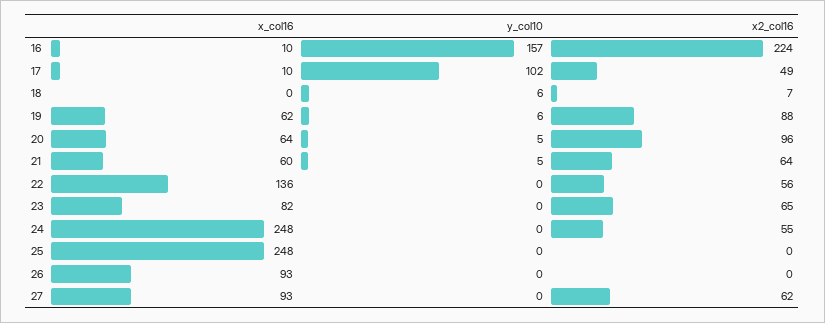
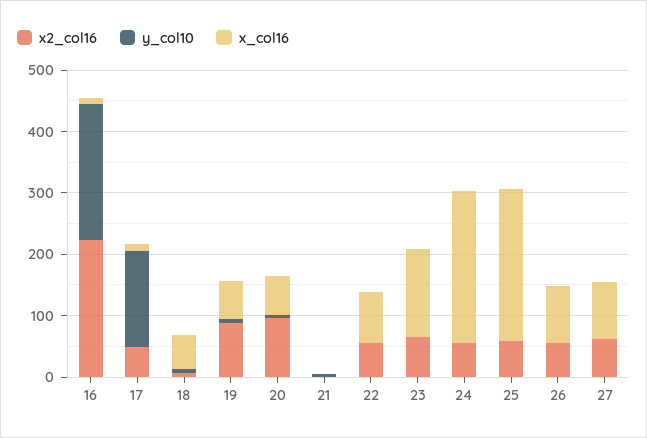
  {
    "x_col16": {
      "16": 10,
      "17": 10,
-     "18": 0,
+     "18": 60,
      "19": 62,
      "20": 64,
-     "21": 60,
+     "21": 0,
-     "22": 136,
+     "22": 80,
-     "23": 82,
+     "23": 140,
      "24": 248,
      "25": 248,
      "26": 93,
      "27": 93
    },
    "y_col10": {
-     "16": 157,
+     "16": 220,
-     "17": 102,
+     "17": 160,
      "18": 6,
      "19": 6,
      "20": 5,
      "21": 5,
      "22": 0,
      "23": 0,
      "24": 0,
      "25": 0,
      "26": 0,
      "27": 0
    },
    "x2_col16": {
      "16": 224,
      "17": 49,
      "18": 7,
      "19": 88,
      "20": 96,
-     "21": 64,
+     "21": 0,
      "22": 56,
      "23": 65,
      "24": 55,
-     "25": 0,
+     "25": 60,
-     "26": 0,
+     "26": 60,
      "27": 62
    }
  }

